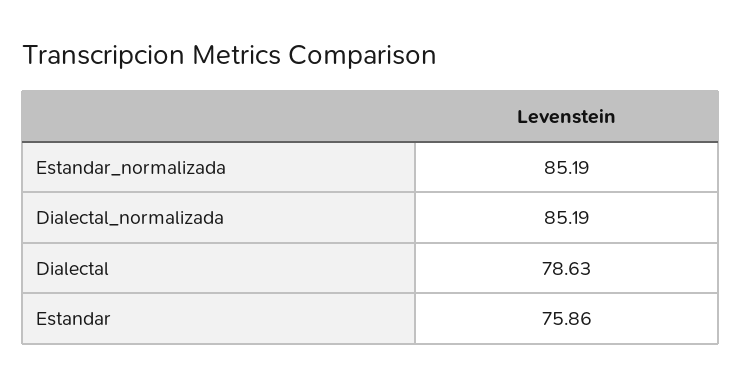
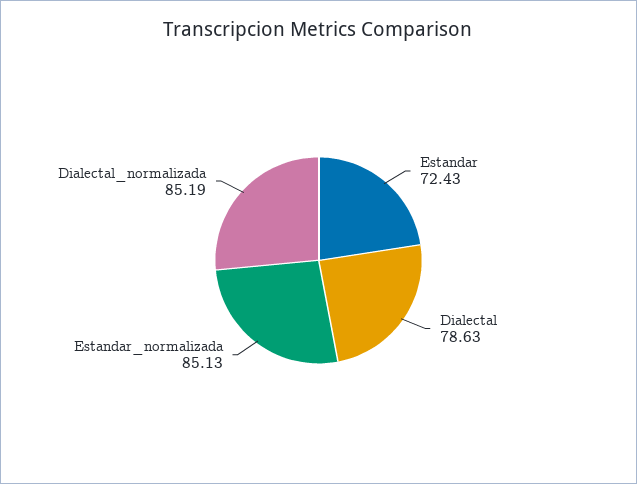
  {
-   "Estandar_normalizada": 85.19,
+   "Estandar_normalizada": 85.13,
    "Dialectal_normalizada": 85.19,
    "Dialectal": 78.63,
-   "Estandar": 75.86
+   "Estandar": 72.43
  }

